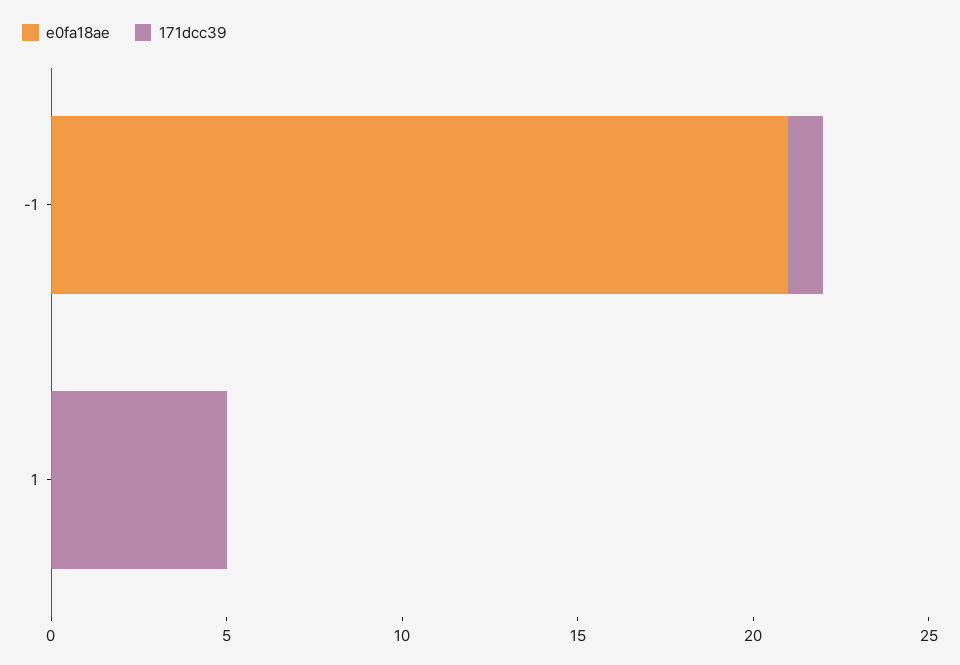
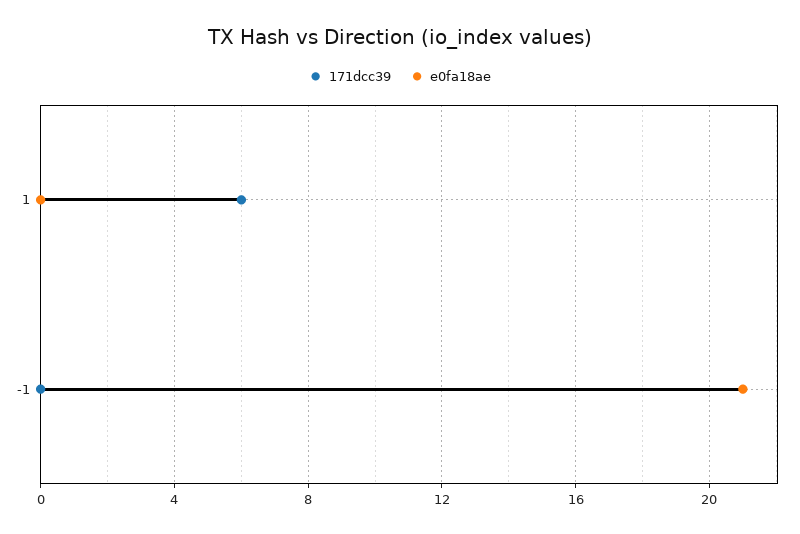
  {
    "e0fa18ae": {
      "-1": 21,
      "1": 0
    },
    "171dcc39": {
-     "-1": 1,
+     "-1": 0,
-     "1": 5
+     "1": 6
    }
  }

